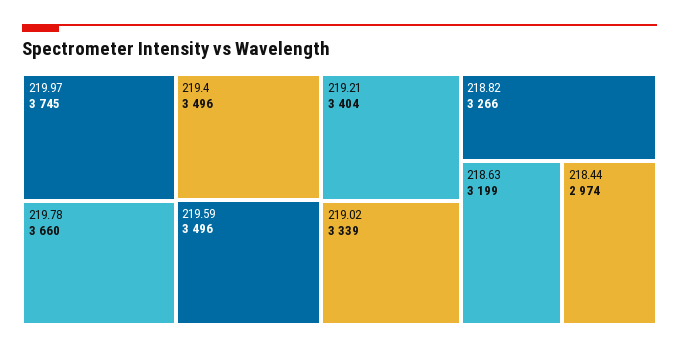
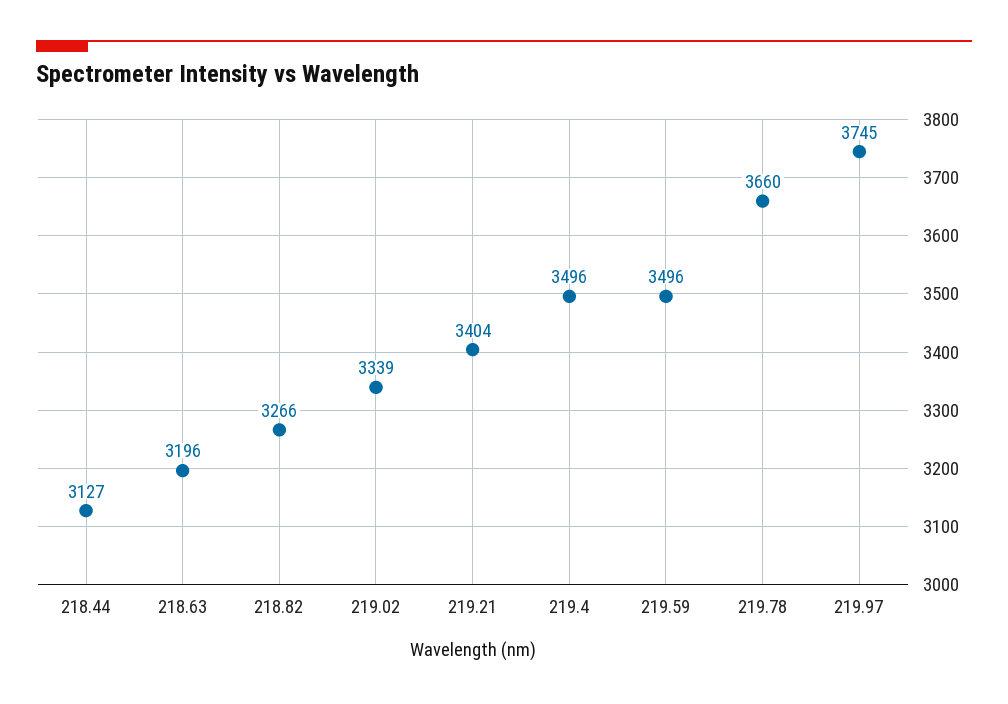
  {
    "219.97": 3745,
    "219.78": 3660,
    "219.4": 3496,
    "219.59": 3496,
    "219.21": 3404,
    "219.02": 3339,
    "218.82": 3266,
-   "218.63": 3199,
+   "218.63": 3196,
-   "218.44": 2974
+   "218.44": 3127
  }

